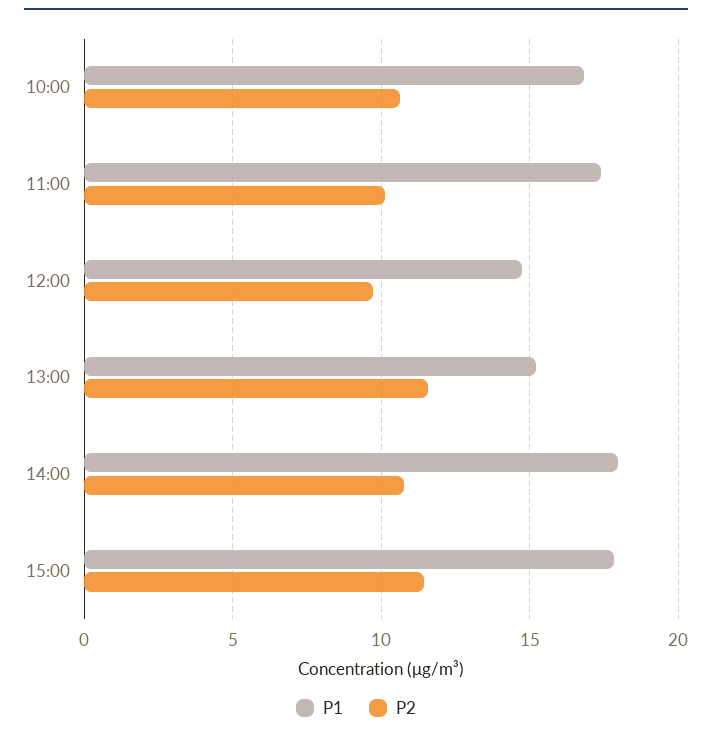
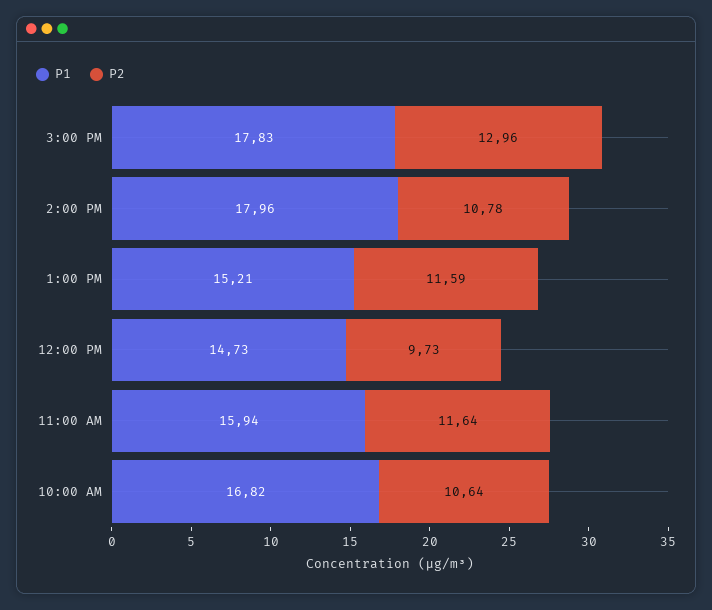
  {
    "P1": {
      "10:00": 16.82,
-     "11:00": 17.5,
+     "11:00": 15.94,
      "12:00": 14.73,
      "13:00": 15.21,
      "14:00": 17.96,
      "15:00": 17.83
    },
    "P2": {
      "10:00": 10.64,
-     "11:00": 10,
+     "11:00": 11.64,
      "12:00": 9.73,
      "13:00": 11.59,
      "14:00": 10.78,
-     "15:00": 11.5
+     "15:00": 12.96
    }
  }

